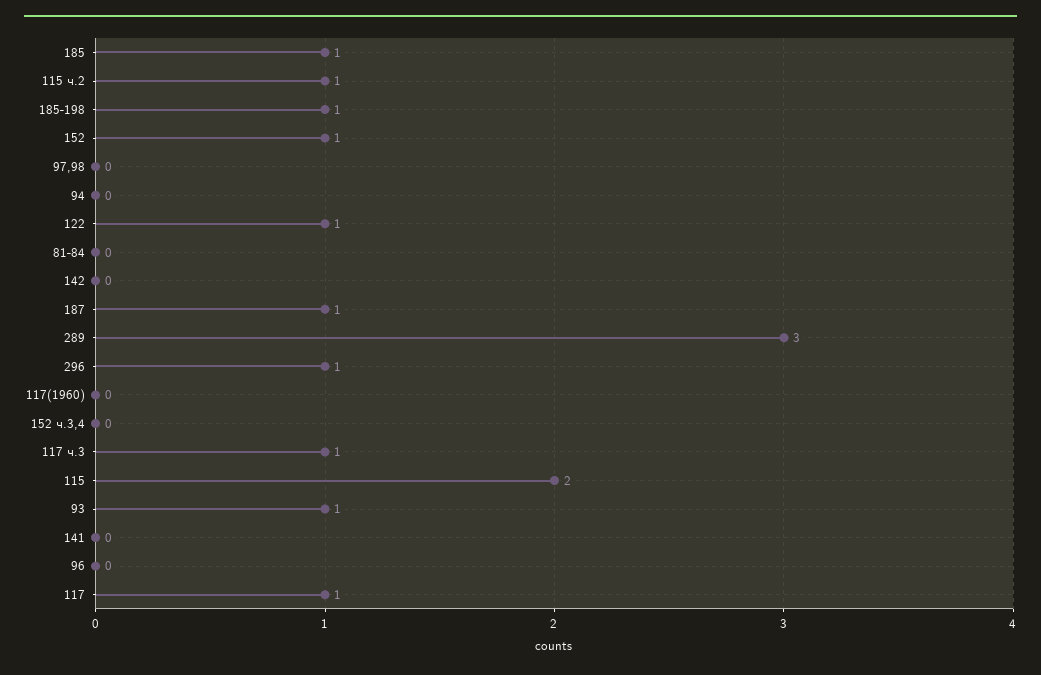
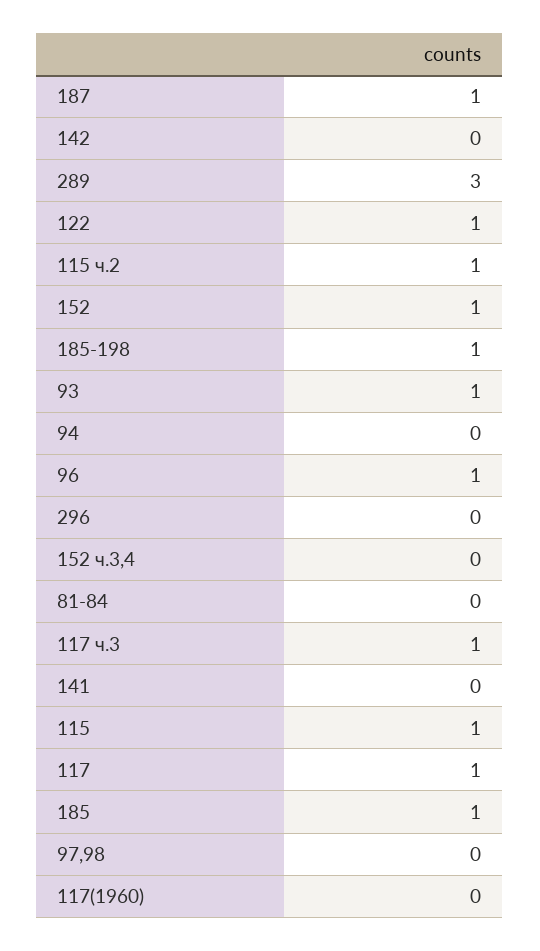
  {
    "185": 1,
    "115 ч.2": 1,
    "185-198": 1,
    "152": 1,
    "97,98": 0,
    "94": 0,
    "122": 1,
    "81-84": 0,
    "142": 0,
    "187": 1,
    "289": 3,
-   "296": 1,
+   "296": 0,
    "117(1960)": 0,
    "152 ч.3,4": 0,
    "117 ч.3": 1,
-   "115": 2,
+   "115": 1,
    "93": 1,
    "141": 0,
-   "96": 0,
+   "96": 1,
    "117": 1
  }

